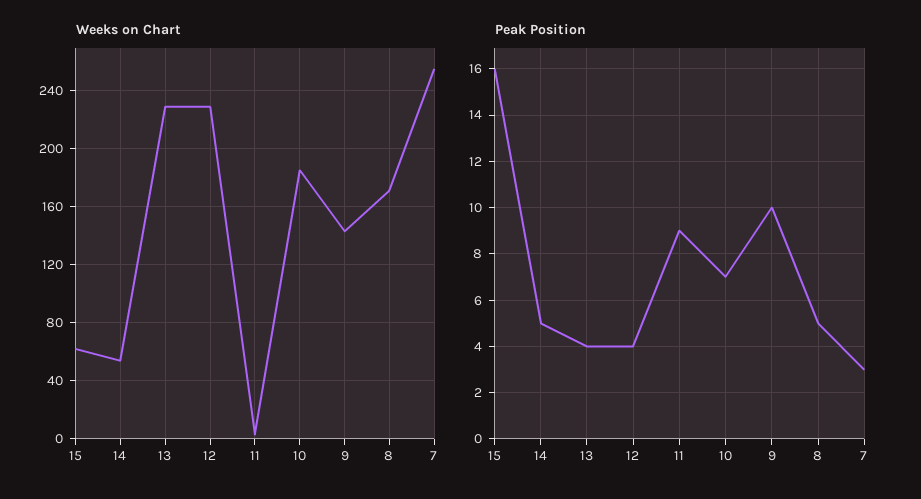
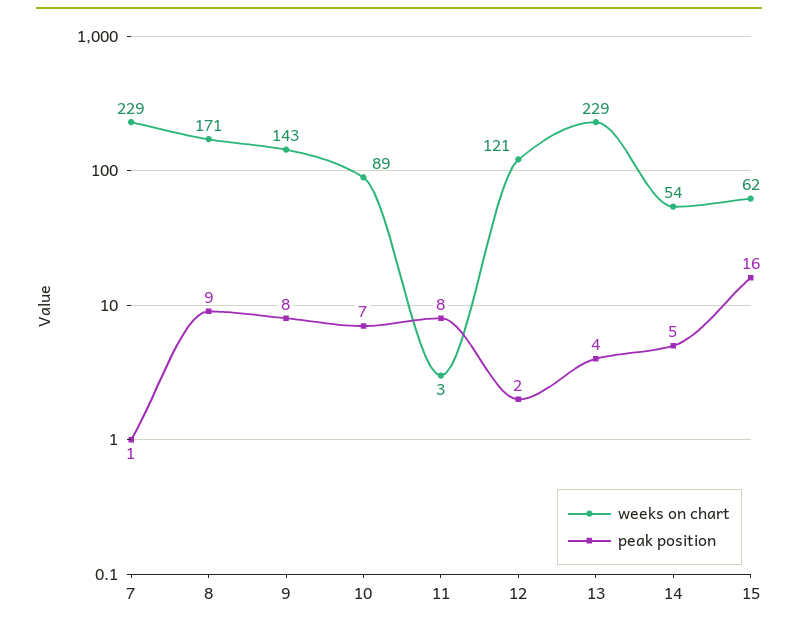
  {
    "Weeks on Chart": {
      "15": 62,
      "14": 54,
      "13": 229,
-     "12": 230,
+     "12": 121,
      "11": 3,
-     "10": 185,
+     "10": 89,
      "9": 143,
      "8": 171,
-     "7": 255
+     "7": 229
    },
    "Peak Position": {
      "15": 16,
      "14": 5,
      "13": 4,
-     "12": 4,
+     "12": 2,
-     "11": 9,
+     "11": 8,
      "10": 7,
-     "9": 10,
+     "9": 8,
-     "8": 5,
+     "8": 9,
-     "7": 3
+     "7": 1
    }
  }

